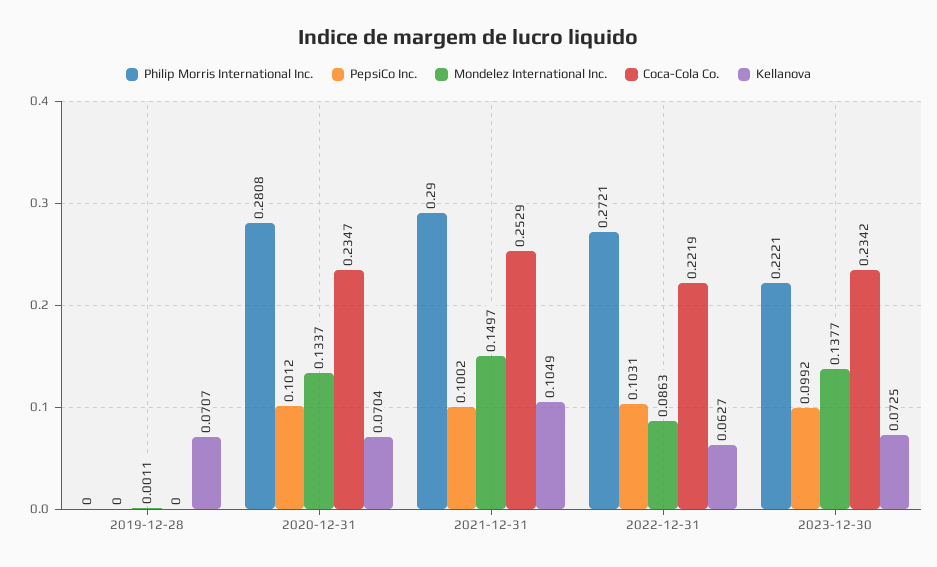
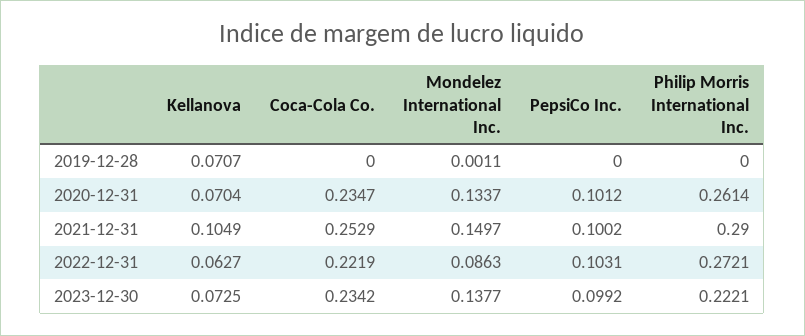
  {
    "Philip Morris International Inc.": {
      "2019-12-28": 0,
-     "2020-12-31": 0.2808,
+     "2020-12-31": 0.2614,
      "2021-12-31": 0.29,
      "2022-12-31": 0.2721,
      "2023-12-30": 0.2221
    },
    "PepsiCo Inc.": {
      "2019-12-28": 0,
      "2020-12-31": 0.1012,
      "2021-12-31": 0.1002,
      "2022-12-31": 0.1031,
      "2023-12-30": 0.0992
    },
    "Mondelez International Inc.": {
      "2019-12-28": 0.0011,
      "2020-12-31": 0.1337,
      "2021-12-31": 0.1497,
      "2022-12-31": 0.0863,
      "2023-12-30": 0.1377
    },
    "Coca-Cola Co.": {
      "2019-12-28": 0,
      "2020-12-31": 0.2347,
      "2021-12-31": 0.2529,
      "2022-12-31": 0.2219,
      "2023-12-30": 0.2342
    },
    "Kellanova": {
      "2019-12-28": 0.0707,
      "2020-12-31": 0.0704,
      "2021-12-31": 0.1049,
      "2022-12-31": 0.0627,
      "2023-12-30": 0.0725
    }
  }

